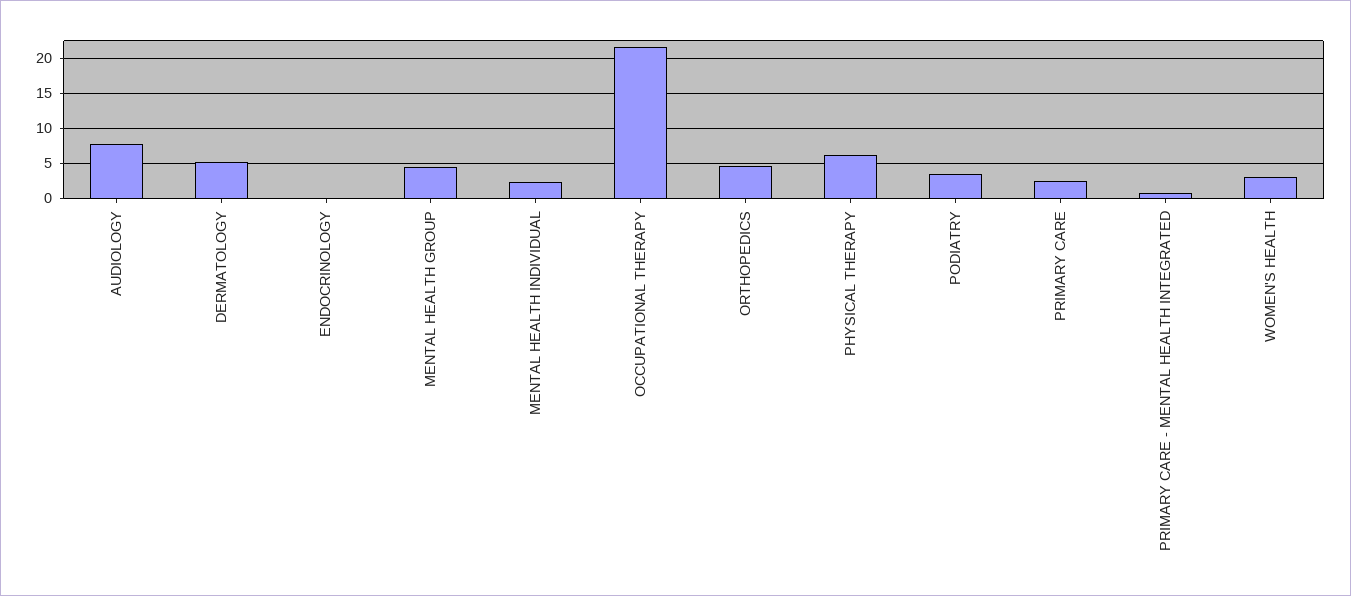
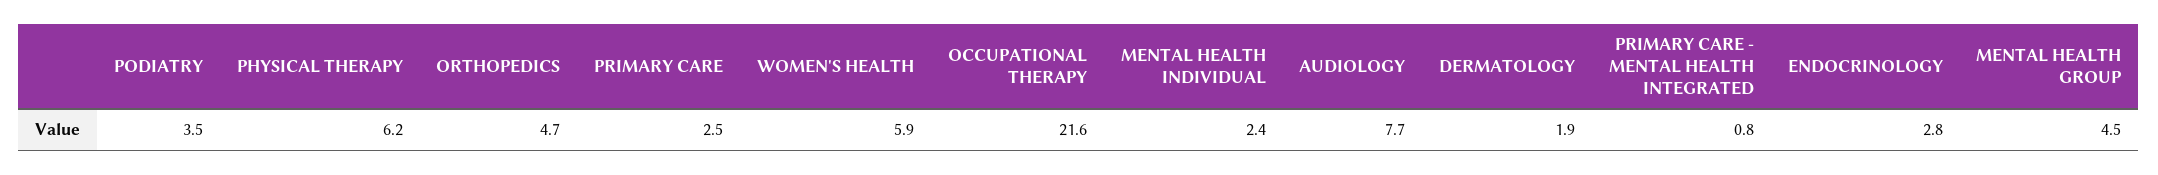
  {
    "AUDIOLOGY": 7.7,
-   "DERMATOLOGY": 5,
+   "DERMATOLOGY": 1.9,
-   "ENDOCRINOLOGY": 0,
+   "ENDOCRINOLOGY": 2.8,
    "MENTAL HEALTH GROUP": 4.5,
    "MENTAL HEALTH INDIVIDUAL": 2.4,
    "OCCUPATIONAL THERAPY": 21.6,
    "ORTHOPEDICS": 4.7,
    "PHYSICAL THERAPY": 6.2,
    "PODIATRY": 3.5,
    "PRIMARY CARE": 2.5,
    "PRIMARY CARE - MENTAL HEALTH INTEGRATED": 0.8,
-   "WOMEN'S HEALTH": 3
+   "WOMEN'S HEALTH": 5.9
  }

